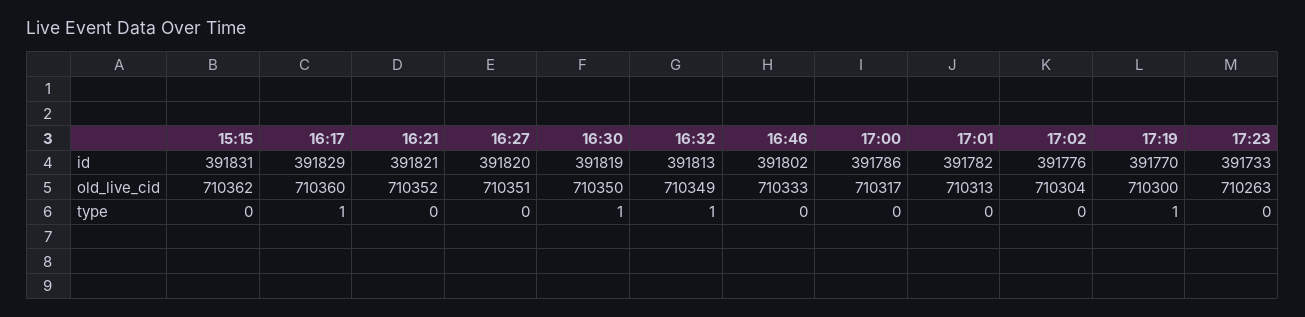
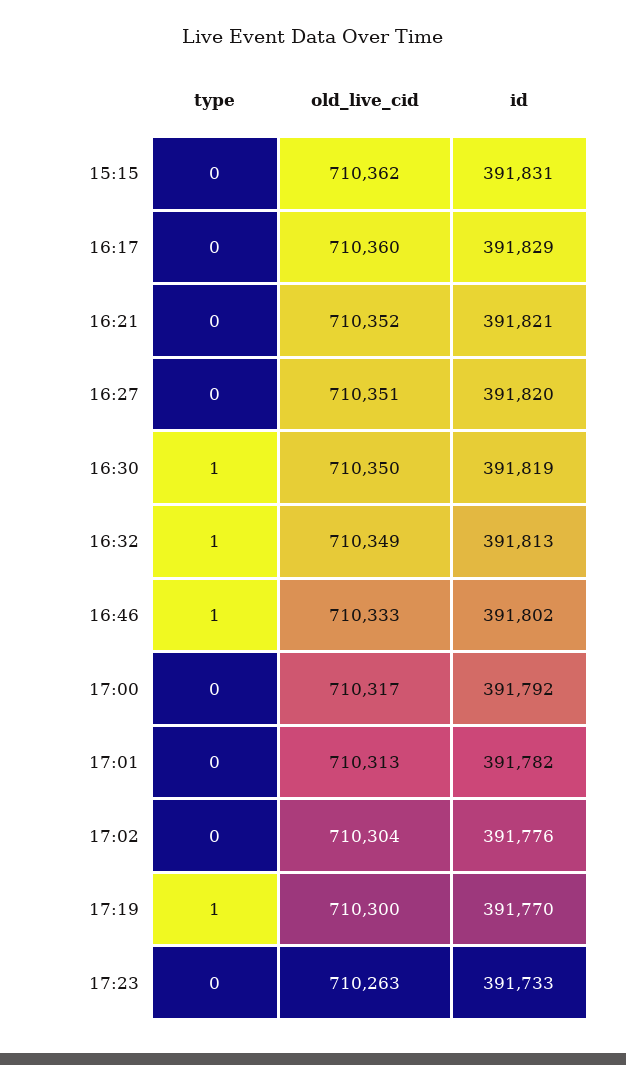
  {
    "15:15": {
      "id": 391831,
      "old_live_cid": 710362,
      "type": 0
    },
    "16:17": {
      "id": 391829,
      "old_live_cid": 710360,
-     "type": 1
+     "type": 0
    },
    "16:21": {
      "id": 391821,
      "old_live_cid": 710352,
      "type": 0
    },
    "16:27": {
      "id": 391820,
      "old_live_cid": 710351,
      "type": 0
    },
    "16:30": {
      "id": 391819,
      "old_live_cid": 710350,
      "type": 1
    },
    "16:32": {
      "id": 391813,
      "old_live_cid": 710349,
      "type": 1
    },
    "16:46": {
      "id": 391802,
      "old_live_cid": 710333,
-     "type": 0
+     "type": 1
    },
    "17:00": {
-     "id": 391786,
+     "id": 391792,
      "old_live_cid": 710317,
      "type": 0
    },
    "17:01": {
      "id": 391782,
      "old_live_cid": 710313,
      "type": 0
    },
    "17:02": {
      "id": 391776,
      "old_live_cid": 710304,
      "type": 0
    },
    "17:19": {
      "id": 391770,
      "old_live_cid": 710300,
      "type": 1
    },
    "17:23": {
      "id": 391733,
      "old_live_cid": 710263,
      "type": 0
    }
  }

